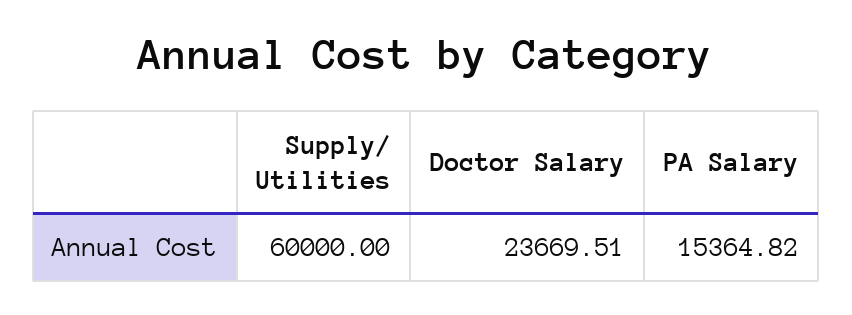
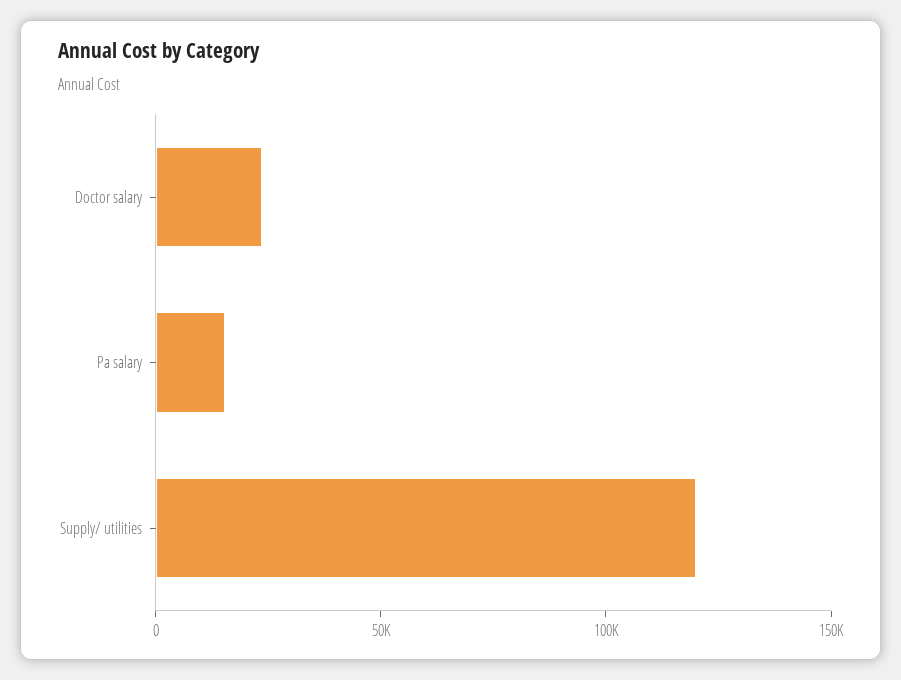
  {
-   "Supply/ Utilities": 60000,
+   "Supply/ Utilities": 120000,
    "Doctor Salary": 23669.51,
    "PA Salary": 15364.82
  }

